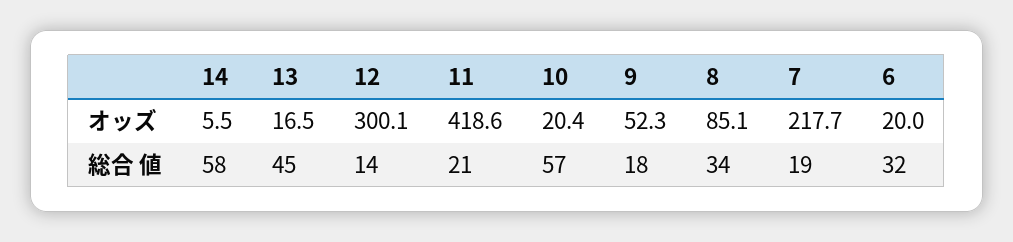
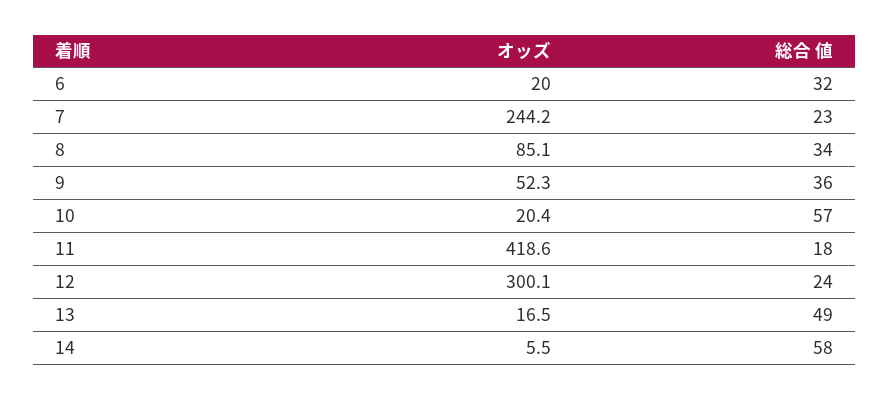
  {
    "14": {
      "オッズ": 5.5,
      "総合 値": 58
    },
    "13": {
      "オッズ": 16.5,
-     "総合 値": 45
+     "総合 値": 49
    },
    "12": {
      "オッズ": 300.1,
-     "総合 値": 14
+     "総合 値": 24
    },
    "11": {
      "オッズ": 418.6,
-     "総合 値": 21
+     "総合 値": 18
    },
    "10": {
      "オッズ": 20.4,
      "総合 値": 57
    },
    "9": {
      "オッズ": 52.3,
-     "総合 値": 18
+     "総合 値": 36
    },
    "8": {
      "オッズ": 85.1,
      "総合 値": 34
    },
    "7": {
-     "オッズ": 217.7,
+     "オッズ": 244.2,
-     "総合 値": 19
+     "総合 値": 23
    },
    "6": {
      "オッズ": 20,
      "総合 値": 32
    }
  }

